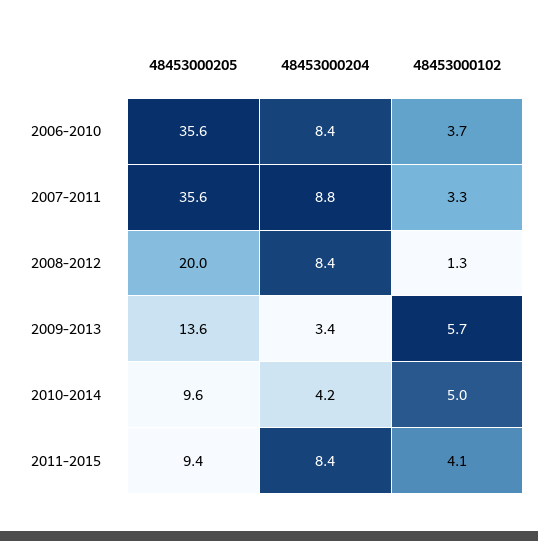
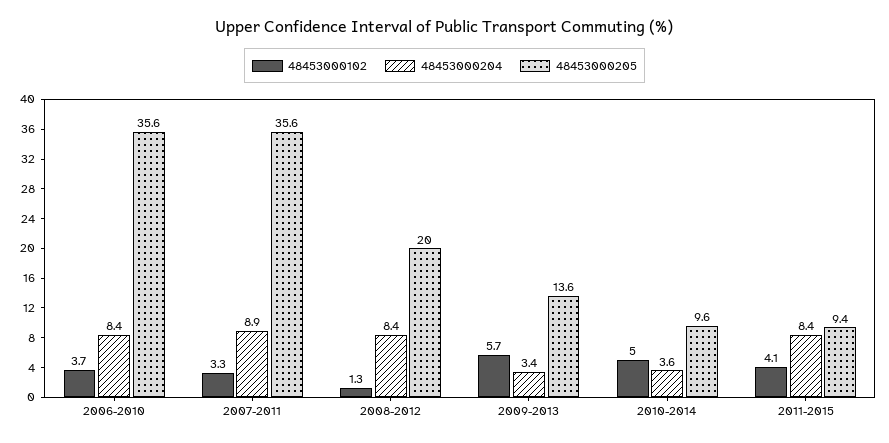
  {
    "48453000205": {
      "2006-2010": 35.6,
      "2007-2011": 35.6,
      "2008-2012": 20,
      "2009-2013": 13.6,
      "2010-2014": 9.6,
      "2011-2015": 9.4
    },
    "48453000204": {
      "2006-2010": 8.4,
-     "2007-2011": 8.8,
+     "2007-2011": 8.9,
      "2008-2012": 8.4,
      "2009-2013": 3.4,
-     "2010-2014": 4.2,
+     "2010-2014": 3.6,
      "2011-2015": 8.4
    },
    "48453000102": {
      "2006-2010": 3.7,
      "2007-2011": 3.3,
      "2008-2012": 1.3,
      "2009-2013": 5.7,
      "2010-2014": 5,
      "2011-2015": 4.1
    }
  }

